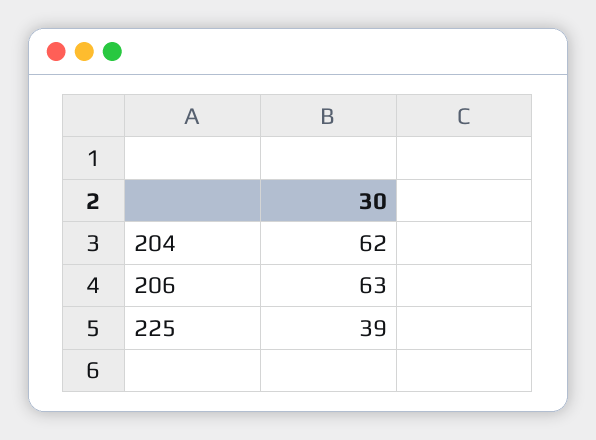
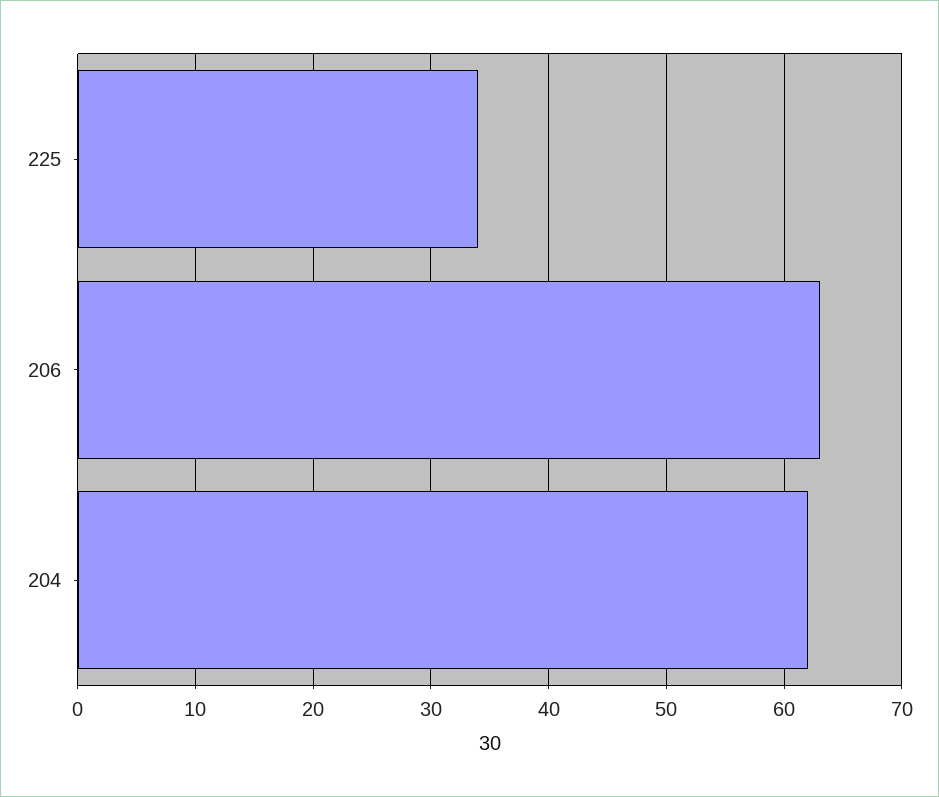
  {
    "204": 62,
    "206": 63,
-   "225": 39
+   "225": 34
  }

